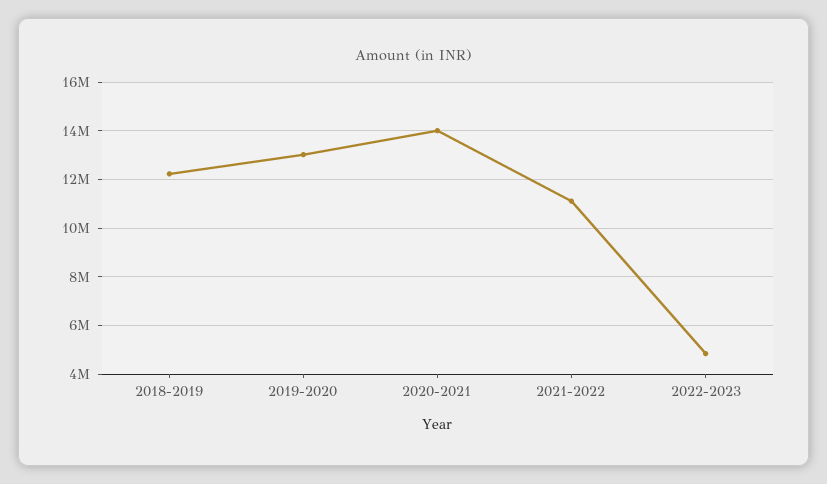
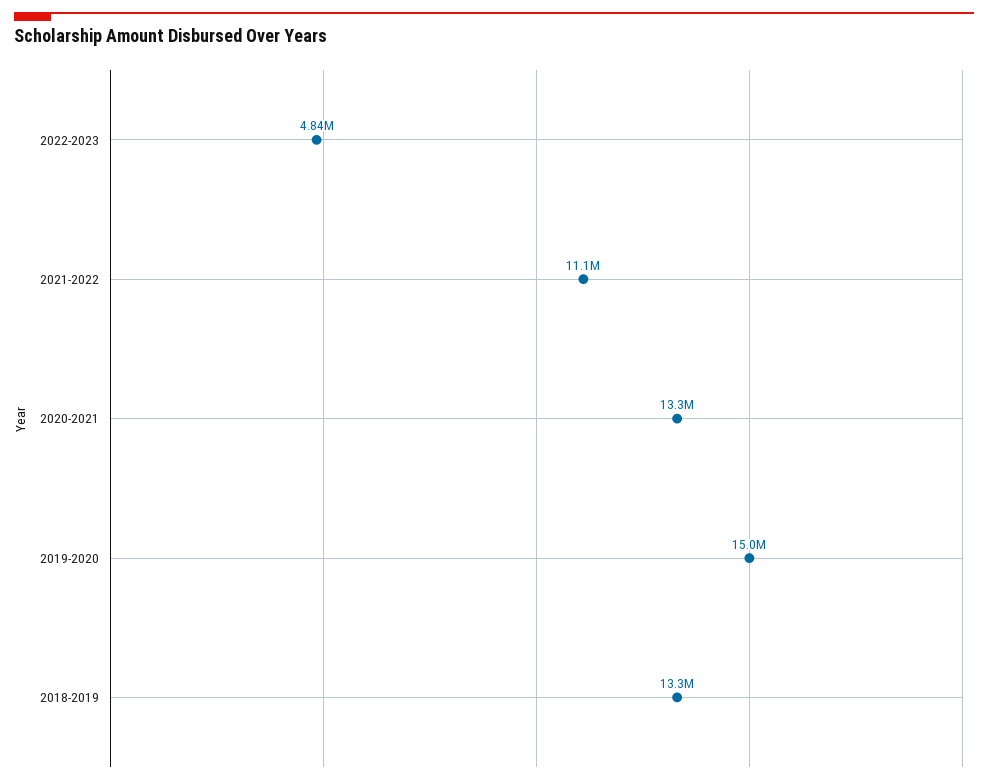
  {
-   "2018-2019": 12250000,
+   "2018-2019": 13300000,
-   "2019-2020": 13000000,
+   "2019-2020": 15000000,
-   "2020-2021": 14000000,
+   "2020-2021": 13300000,
    "2021-2022": 11100000,
    "2022-2023": 4840000
  }

